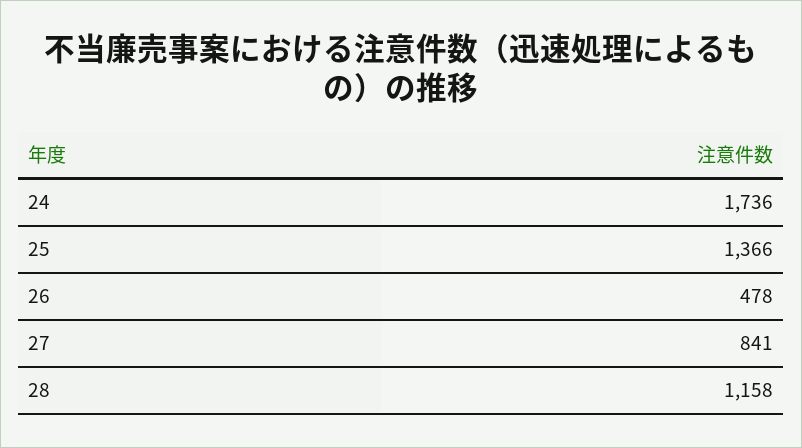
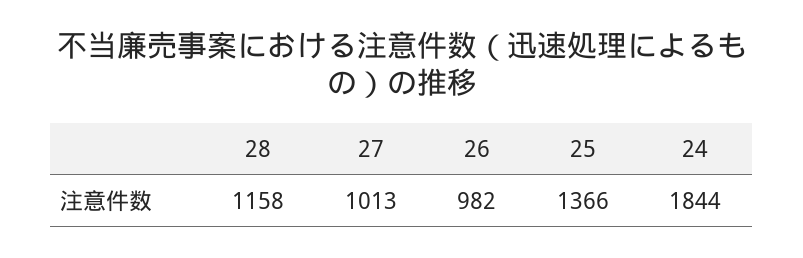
  {
-   "24": 1736,
+   "24": 1844,
    "25": 1366,
-   "26": 478,
+   "26": 982,
-   "27": 841,
+   "27": 1013,
    "28": 1158
  }

